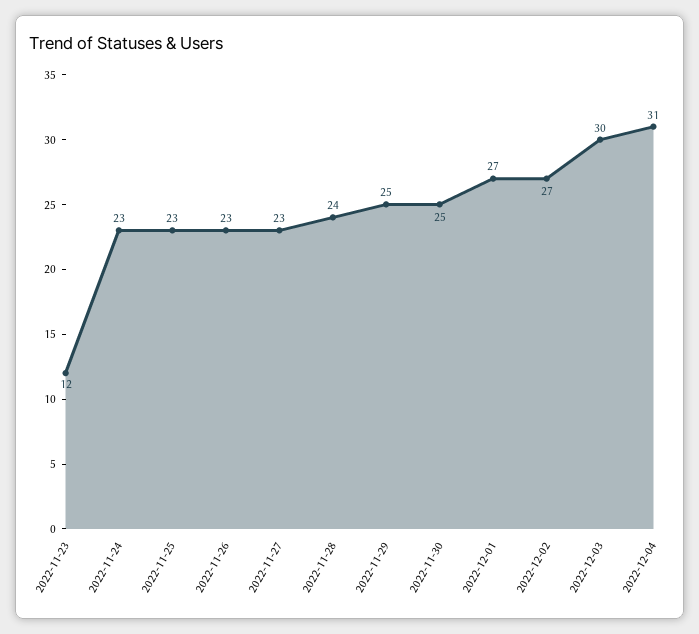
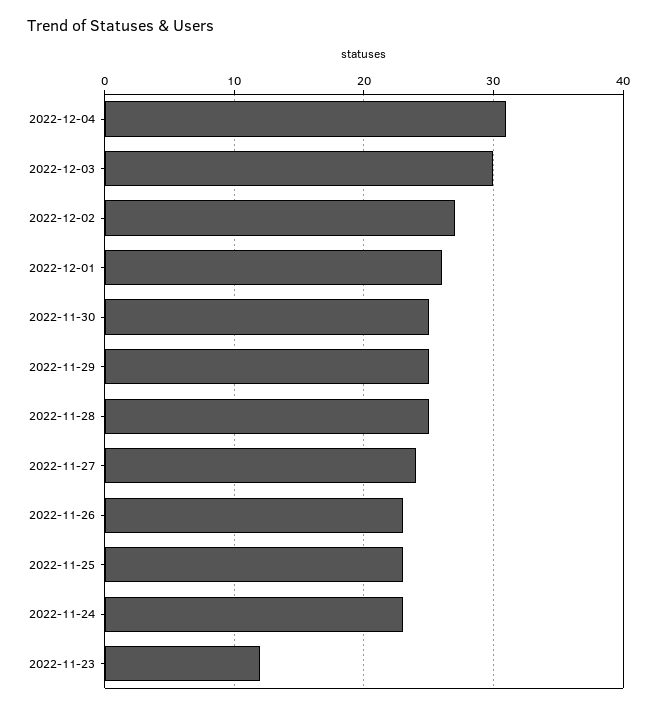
  {
    "2022-11-23": 12,
    "2022-11-24": 23,
    "2022-11-25": 23,
    "2022-11-26": 23,
-   "2022-11-27": 23,
+   "2022-11-27": 24,
-   "2022-11-28": 24,
+   "2022-11-28": 25,
    "2022-11-29": 25,
    "2022-11-30": 25,
-   "2022-12-01": 27,
+   "2022-12-01": 26,
    "2022-12-02": 27,
    "2022-12-03": 30,
    "2022-12-04": 31
  }

